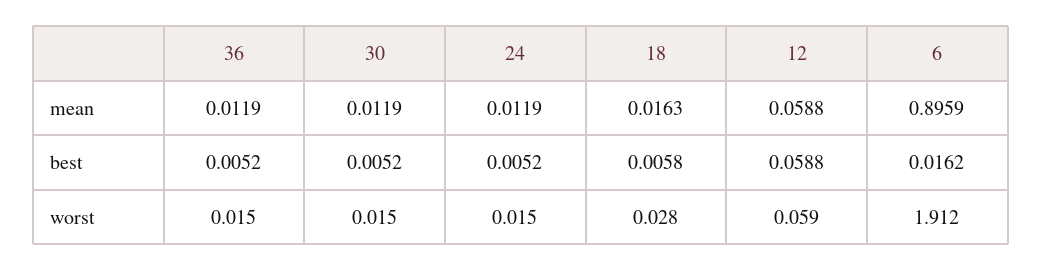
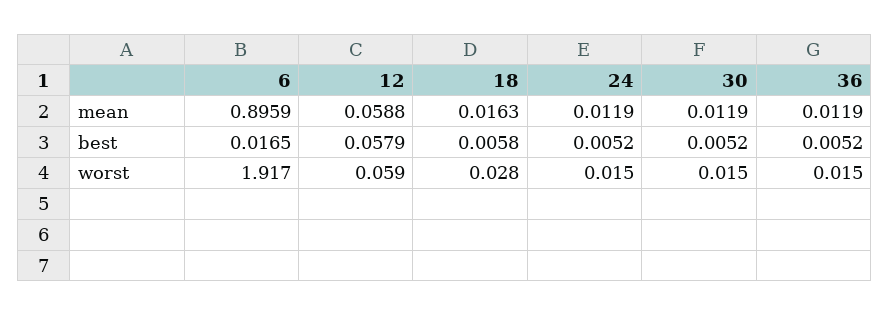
  {
    "36": {
      "mean": 0.0119,
      "best": 0.0052,
      "worst": 0.015
    },
    "30": {
      "mean": 0.0119,
      "best": 0.0052,
      "worst": 0.015
    },
    "24": {
      "mean": 0.0119,
      "best": 0.0052,
      "worst": 0.015
    },
    "18": {
      "mean": 0.0163,
      "best": 0.0058,
      "worst": 0.028
    },
    "12": {
      "mean": 0.0588,
-     "best": 0.0588,
+     "best": 0.0579,
      "worst": 0.059
    },
    "6": {
      "mean": 0.8959,
-     "best": 0.0162,
+     "best": 0.0165,
-     "worst": 1.912
+     "worst": 1.917
    }
  }

